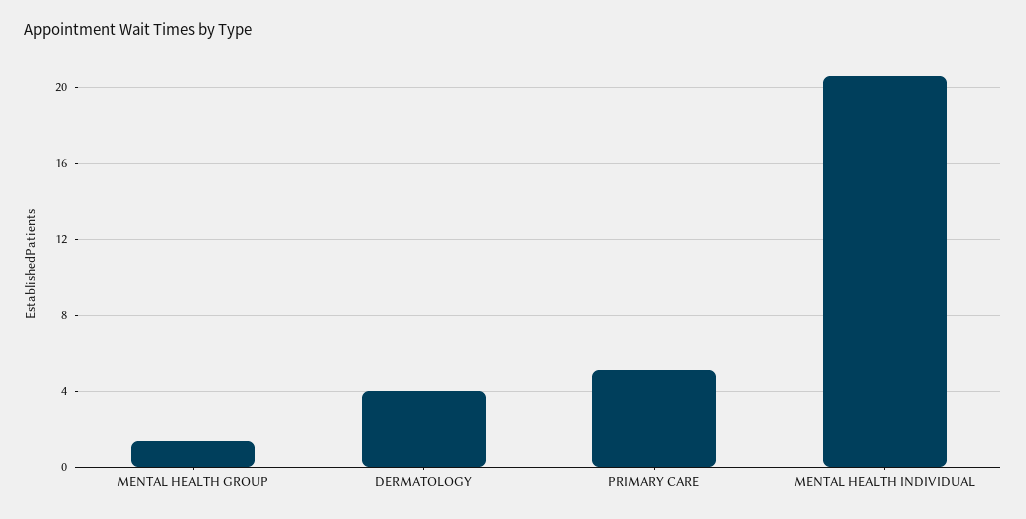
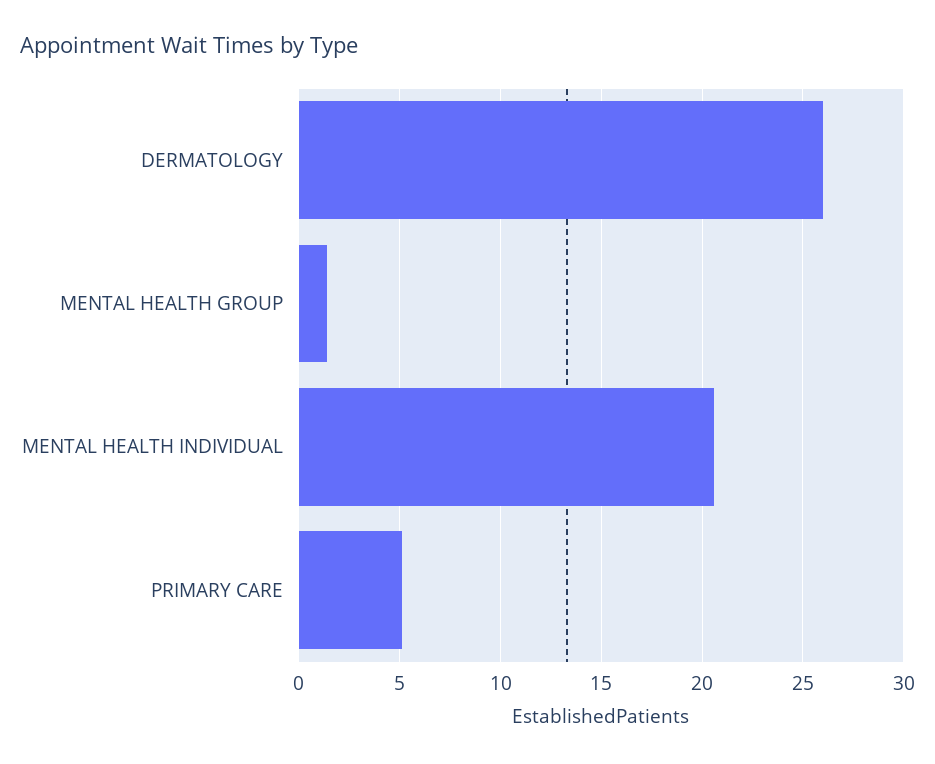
  {
    "MENTAL HEALTH GROUP": 1.5,
-   "DERMATOLOGY": 4,
+   "DERMATOLOGY": 26,
    "PRIMARY CARE": 5,
    "MENTAL HEALTH INDIVIDUAL": 20.5
  }

